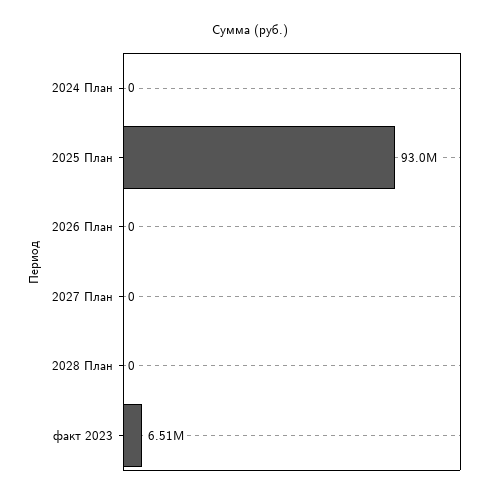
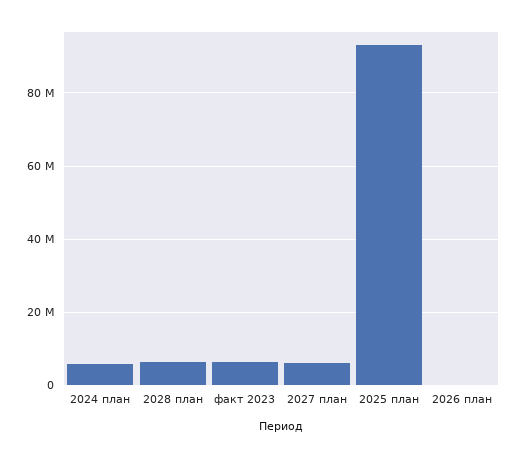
  {
-   "2024 План": 0,
+   "2024 План": 6000000,
    "2025 План": 93000000,
    "2026 План": 0,
-   "2027 План": 0,
+   "2027 План": 6000000,
-   "2028 План": 0,
+   "2028 План": 6000000,
    "факт 2023": 6510000
  }

